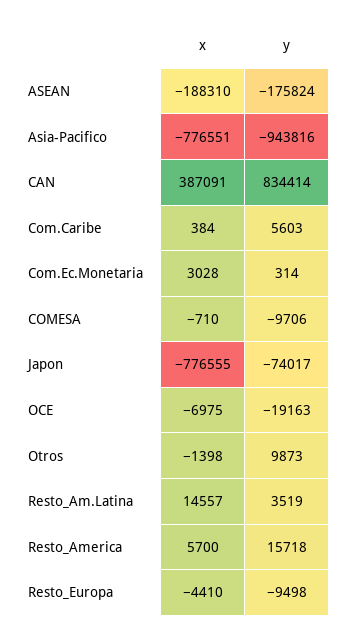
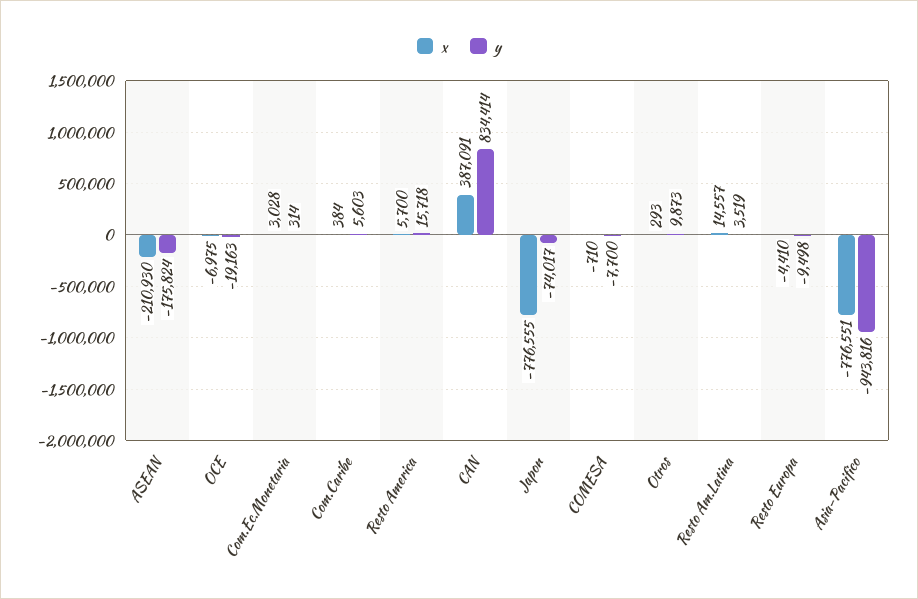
  {
    "x": {
-     "ASEAN": -188310,
+     "ASEAN": -210930,
      "Asia-Pacifico": -776551,
      "CAN": 387091,
      "Com.Caribe": 384,
      "Com.Ec.Monetaria": 3028,
      "COMESA": -710,
      "Japon": -776555,
      "OCE": -6975,
-     "Otros": -1398,
+     "Otros": 293,
      "Resto_Am.Latina": 14557,
      "Resto_America": 5700,
      "Resto_Europa": -4410
    },
    "y": {
      "ASEAN": -175824,
      "Asia-Pacifico": -943816,
      "CAN": 834414,
      "Com.Caribe": 5603,
      "Com.Ec.Monetaria": 314,
-     "COMESA": -9706,
+     "COMESA": -7700,
      "Japon": -74017,
      "OCE": -19163,
      "Otros": 9873,
      "Resto_Am.Latina": 3519,
      "Resto_America": 15718,
      "Resto_Europa": -9498
    }
  }

